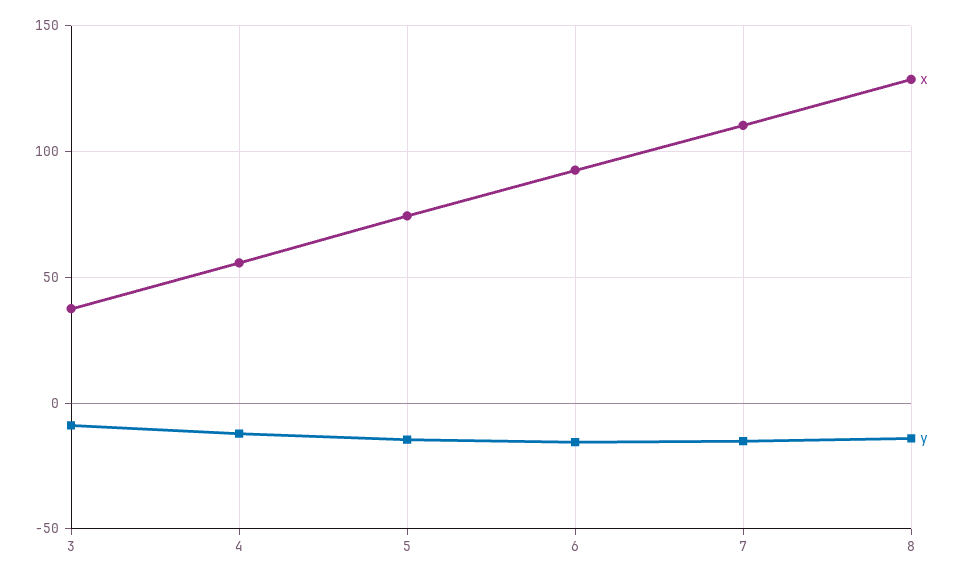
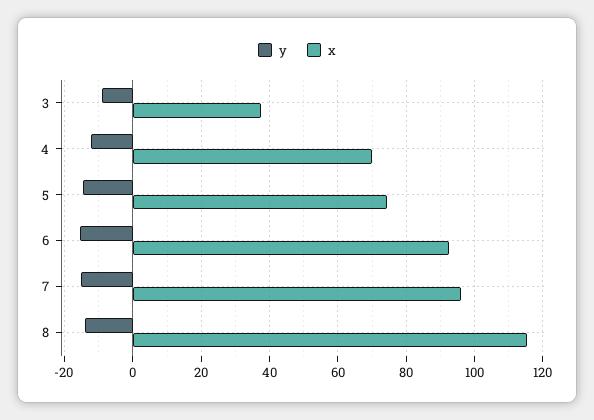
  {
    "x": {
      "3": 38,
-     "4": 55,
+     "4": 70,
      "5": 74,
      "6": 92,
-     "7": 110,
+     "7": 96,
-     "8": 130
+     "8": 116
    },
    "y": {
      "3": -8,
      "4": -12,
      "5": -14,
      "6": -16,
      "7": -16,
      "8": -14
    }
  }

